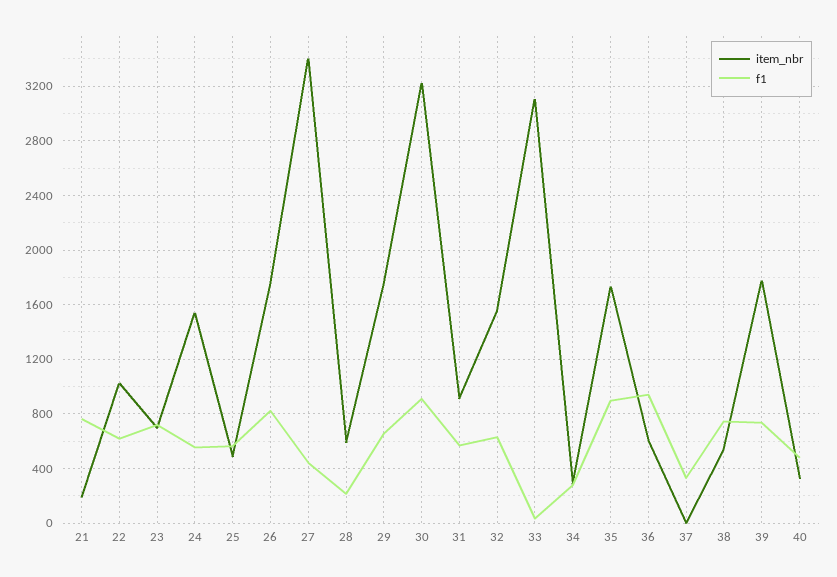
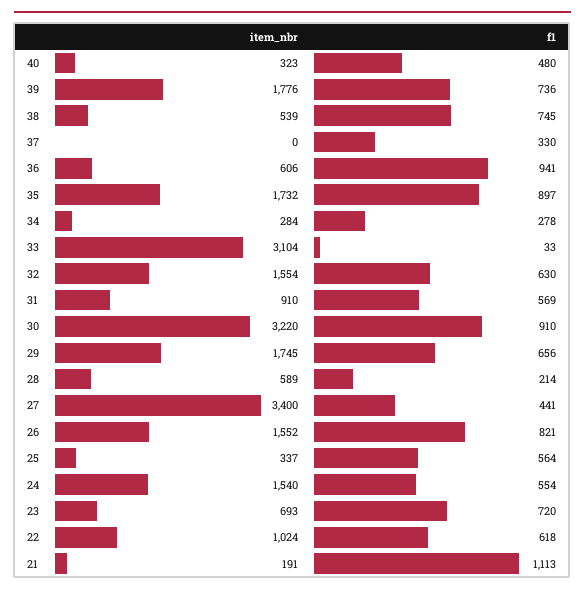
  {
    "item_nbr": {
      "21": 191,
      "22": 1024,
      "23": 693,
      "24": 1540,
-     "25": 500,
+     "25": 337,
-     "26": 1750,
+     "26": 1552,
      "27": 3400,
      "28": 589,
      "29": 1745,
      "30": 3220,
      "31": 910,
      "32": 1554,
      "33": 3104,
      "34": 284,
      "35": 1732,
      "36": 606,
      "37": 0,
      "38": 539,
      "39": 1776,
      "40": 323
    },
    "f1": {
-     "21": 750,
+     "21": 1113,
      "22": 618,
      "23": 720,
      "24": 554,
      "25": 564,
      "26": 821,
      "27": 441,
      "28": 214,
      "29": 656,
      "30": 910,
      "31": 569,
      "32": 630,
      "33": 33,
      "34": 278,
      "35": 897,
      "36": 941,
      "37": 330,
      "38": 745,
      "39": 736,
      "40": 480
    }
  }

